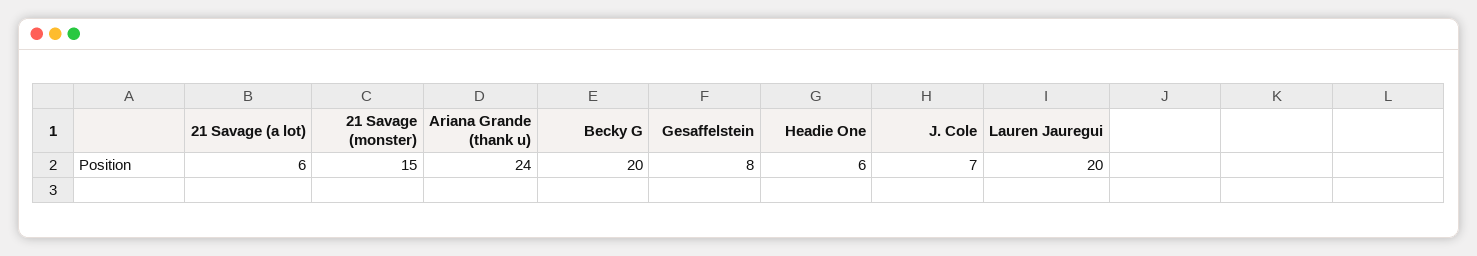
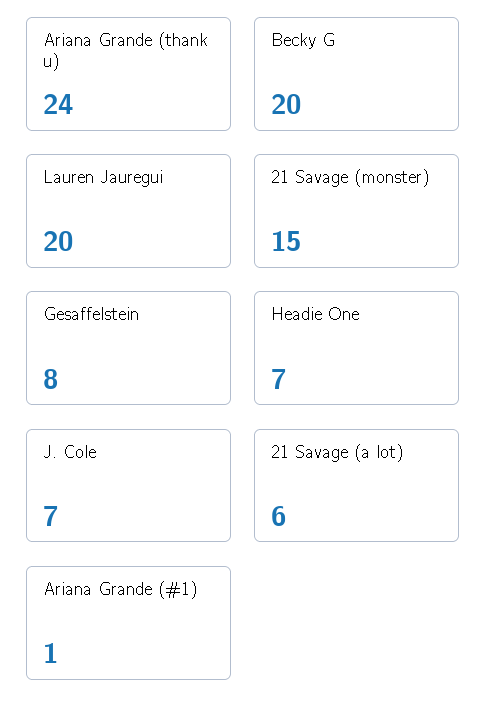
  {
    "21 Savage (a lot)": 6,
    "21 Savage (monster)": 15,
    "Ariana Grande (thank u)": 24,
    "Becky G": 20,
    "Gesaffelstein": 8,
-   "Headie One": 6,
+   "Headie One": 7,
    "J. Cole": 7,
-   "Lauren Jauregui": 20
+   "Lauren Jauregui": 20,
+   "Ariana Grande (#1)": 1
  }

